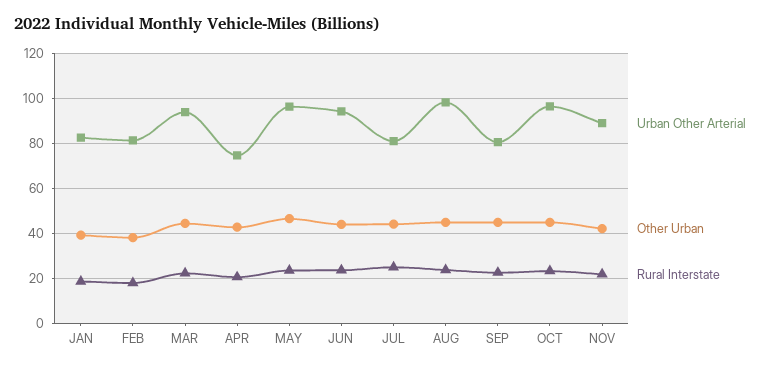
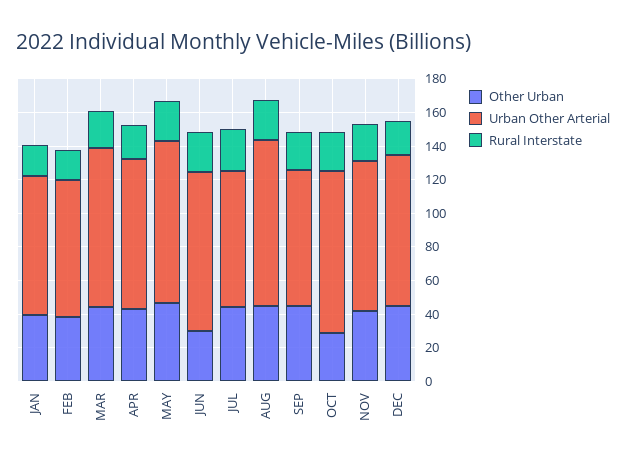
  {
    "Urban Other Arterial": {
      "JAN": 85,
      "FEB": 80,
      "MAR": 95,
-     "APR": 75,
+     "APR": 90,
      "MAY": 95,
      "JUN": 95,
      "JUL": 80,
      "AUG": 100,
      "SEP": 80,
      "OCT": 95,
-     "NOV": 90
+     "NOV": 90,
+     "DEC": 90
    },
    "Other Urban": {
      "JAN": 40,
      "FEB": 40,
      "MAR": 45,
      "APR": 45,
      "MAY": 45,
-     "JUN": 45,
+     "JUN": 30,
      "JUL": 45,
      "AUG": 45,
      "SEP": 45,
-     "OCT": 45,
+     "OCT": 30,
-     "NOV": 40
+     "NOV": 40,
+     "DEC": 45
    },
    "Rural Interstate": {
      "JAN": 20,
      "FEB": 20,
      "MAR": 20,
      "APR": 20,
      "MAY": 25,
      "JUN": 25,
      "JUL": 25,
      "AUG": 25,
      "SEP": 25,
      "OCT": 25,
-     "NOV": 20
+     "NOV": 20,
+     "DEC": 20
    }
  }

